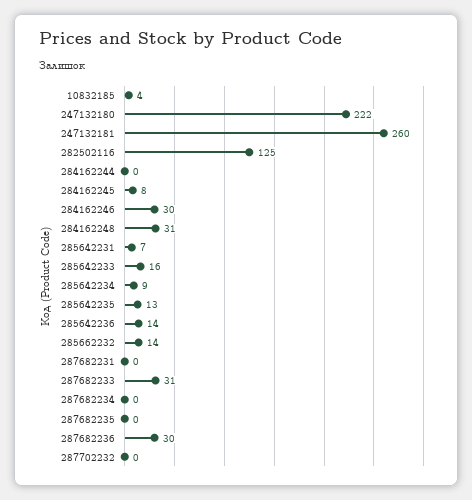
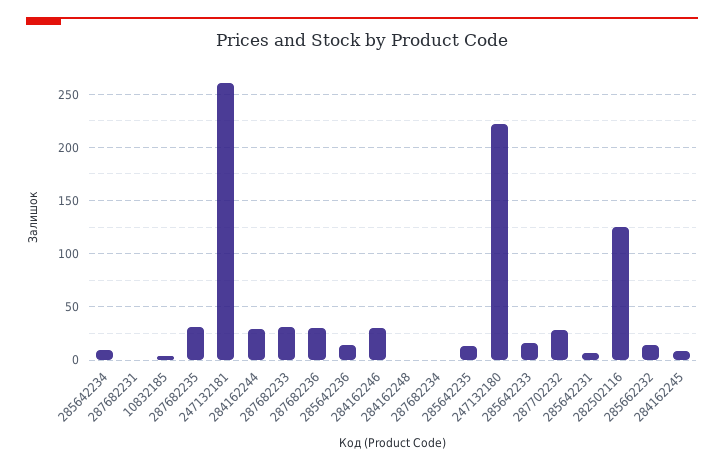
  {
    "10832185": 4,
    "247132180": 222,
    "247132181": 260,
    "282502116": 125,
-   "284162244": 0,
+   "284162244": 30,
    "284162245": 8,
    "284162246": 30,
-   "284162248": 31,
+   "284162248": 0,
    "285642231": 7,
    "285642233": 16,
    "285642234": 9,
    "285642235": 13,
    "285642236": 14,
    "285662232": 14,
    "287682231": 0,
    "287682233": 31,
    "287682234": 0,
-   "287682235": 0,
+   "287682235": 30,
    "287682236": 30,
-   "287702232": 0
+   "287702232": 30
  }

